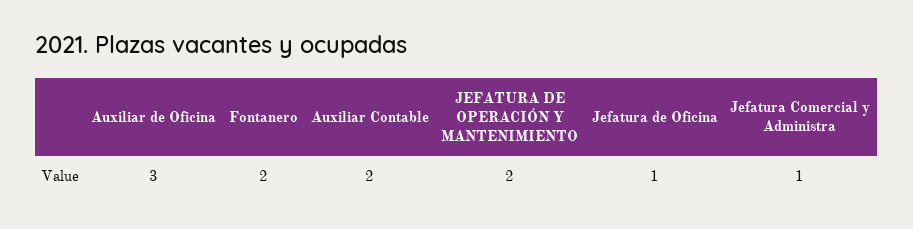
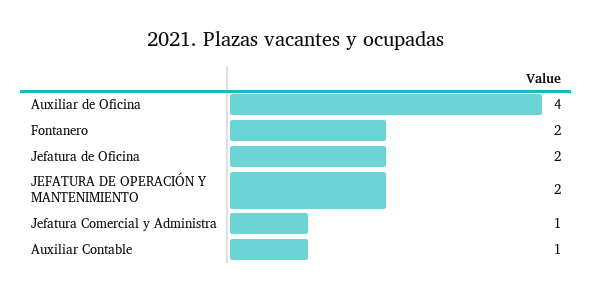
  {
-   "Auxiliar de Oficina": 3,
+   "Auxiliar de Oficina": 4,
    "Fontanero": 2,
-   "Auxiliar Contable": 2,
+   "Auxiliar Contable": 1,
    "JEFATURA DE OPERACIÓN Y MANTENIMIENTO": 2,
-   "Jefatura de Oficina": 1,
+   "Jefatura de Oficina": 2,
    "Jefatura Comercial y Administra": 1
  }

